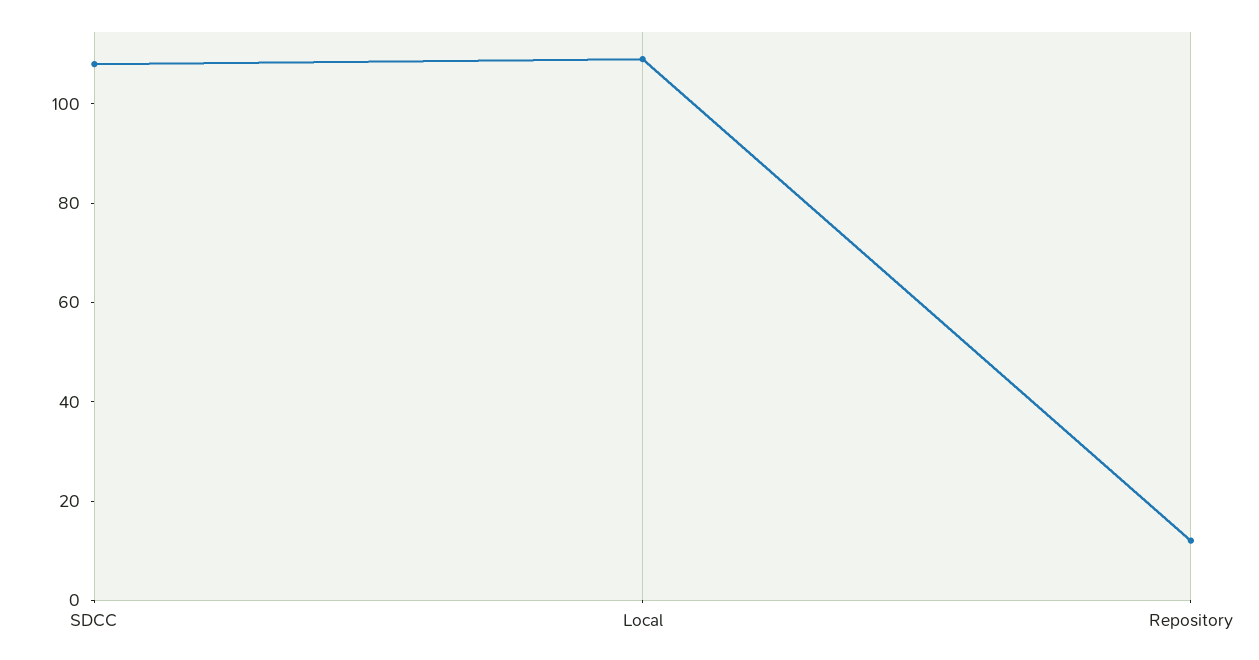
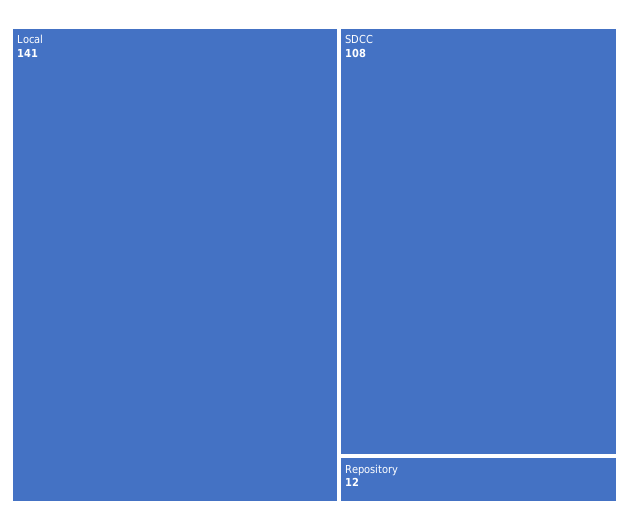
  {
    "SDCC": 108,
-   "Local": 110,
+   "Local": 141,
    "Repository": 12
  }

